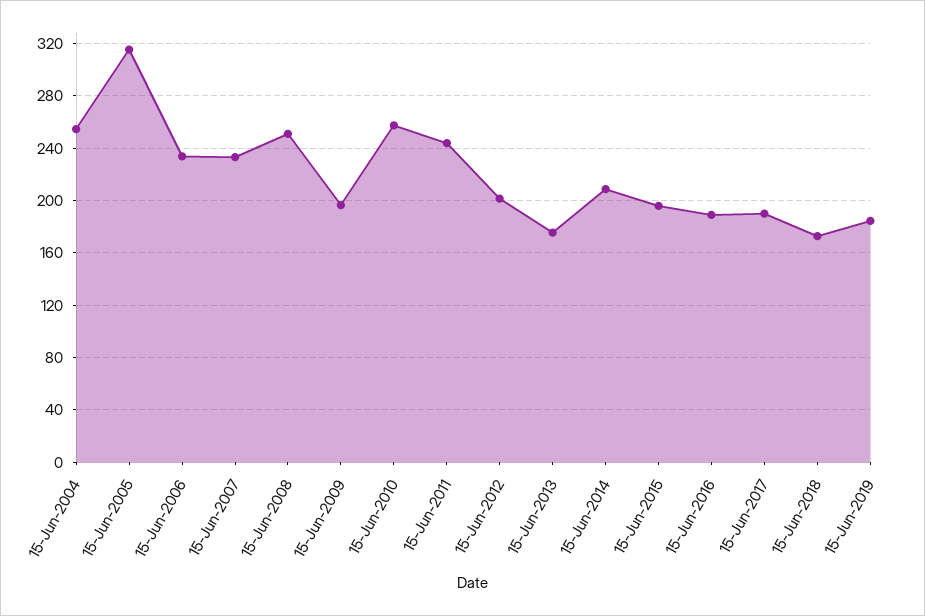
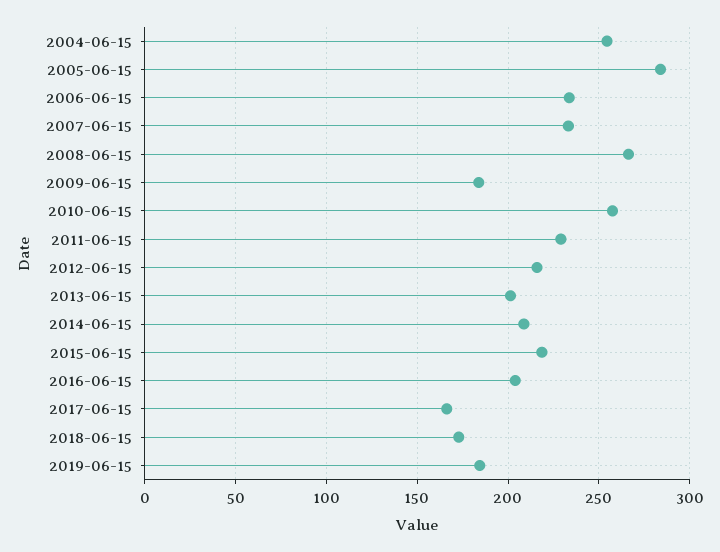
  {
    "15-Jun-2004": 255,
-   "15-Jun-2005": 315,
+   "15-Jun-2005": 285,
    "15-Jun-2006": 235,
    "15-Jun-2007": 235,
-   "15-Jun-2008": 250,
+   "15-Jun-2008": 265,
-   "15-Jun-2009": 195,
+   "15-Jun-2009": 185,
    "15-Jun-2010": 260,
-   "15-Jun-2011": 245,
+   "15-Jun-2011": 230,
-   "15-Jun-2012": 200,
+   "15-Jun-2012": 215,
-   "15-Jun-2013": 175,
+   "15-Jun-2013": 200,
    "15-Jun-2014": 210,
-   "15-Jun-2015": 195,
+   "15-Jun-2015": 220,
-   "15-Jun-2016": 190,
+   "15-Jun-2016": 205,
-   "15-Jun-2017": 190,
+   "15-Jun-2017": 165,
    "15-Jun-2018": 175,
    "15-Jun-2019": 185
  }

